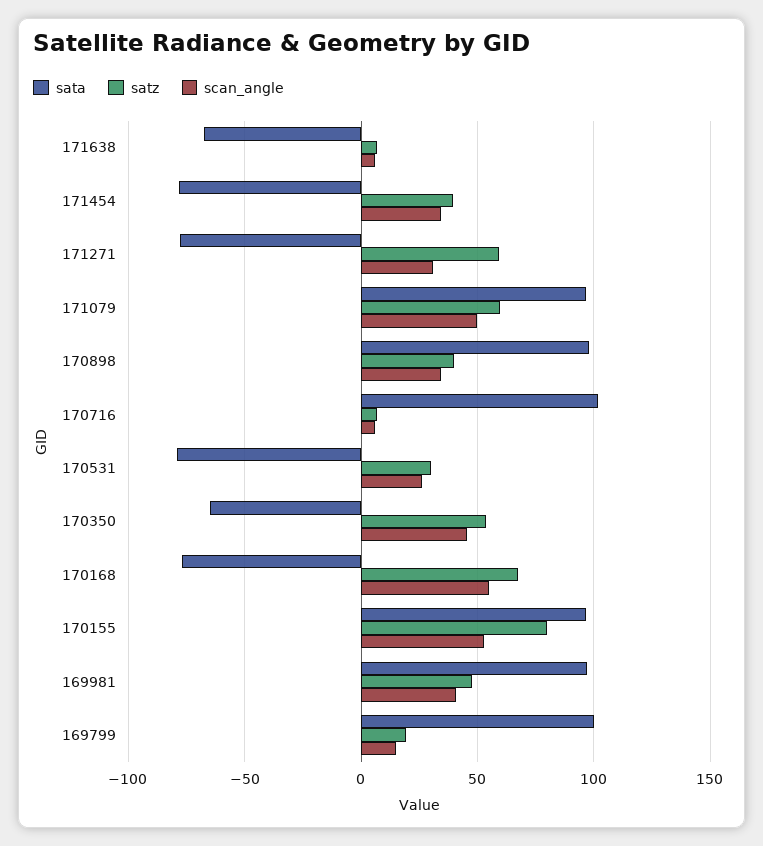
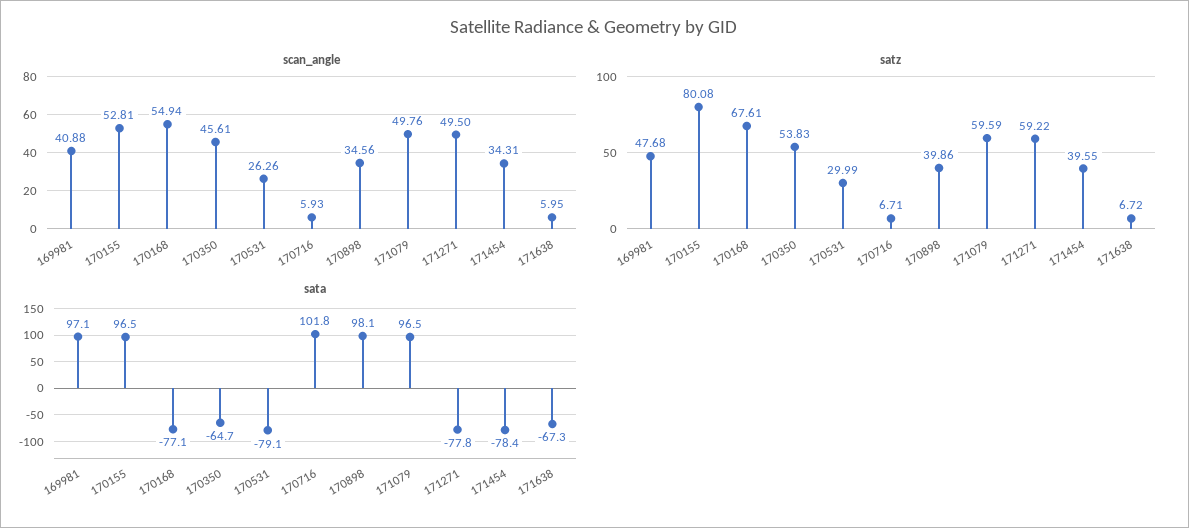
  {
    "sata": {
      "171638": -67.3,
      "171454": -78.4,
      "171271": -77.8,
      "171079": 96.5,
      "170898": 98.1,
      "170716": 101.8,
      "170531": -79.1,
      "170350": -64.7,
      "170168": -77.1,
      "170155": 96.5,
-     "169981": 97.1,
+     "169981": 97.1
-     "169799": 100
    },
    "satz": {
      "171638": 6.72,
      "171454": 39.55,
      "171271": 59.22,
      "171079": 59.59,
      "170898": 39.86,
      "170716": 6.71,
      "170531": 29.99,
      "170350": 53.83,
      "170168": 67.61,
      "170155": 80.08,
-     "169981": 47.68,
+     "169981": 47.68
-     "169799": 20
    },
    "scan_angle": {
      "171638": 5.95,
      "171454": 34.31,
-     "171271": 30,
+     "171271": 49.5,
      "171079": 49.76,
      "170898": 34.56,
      "170716": 5.93,
      "170531": 26.26,
      "170350": 45.61,
      "170168": 54.94,
      "170155": 52.81,
-     "169981": 40.88,
+     "169981": 40.88
-     "169799": 15
    }
  }

